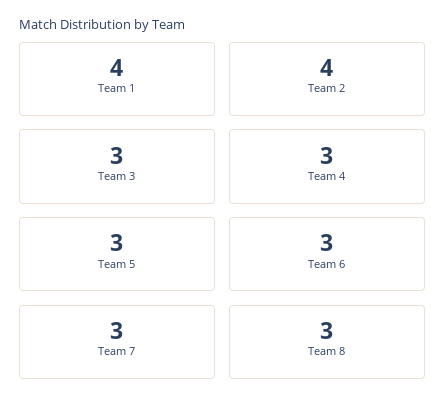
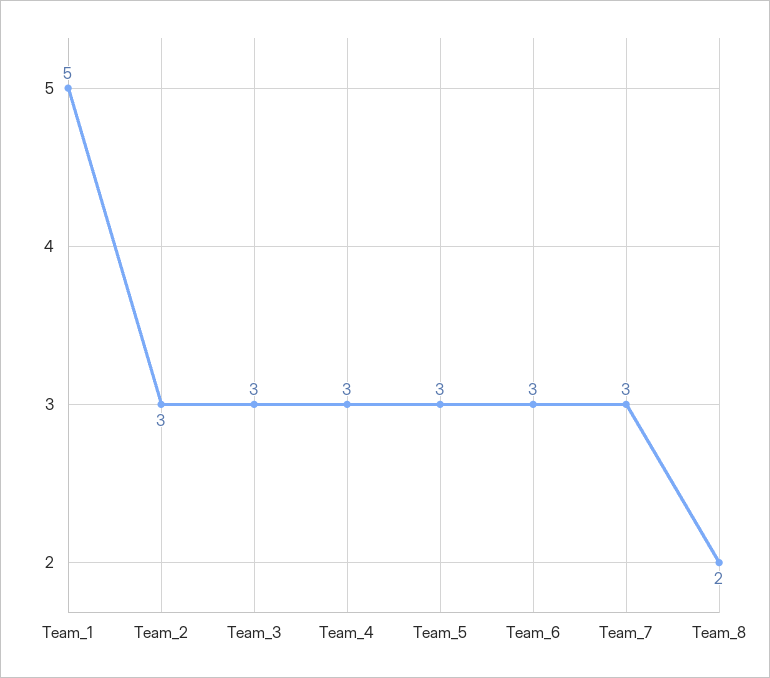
  {
-   "Team 1": 4,
+   "Team 1": 5,
-   "Team 2": 4,
+   "Team 2": 3,
    "Team 3": 3,
    "Team 4": 3,
    "Team 5": 3,
    "Team 6": 3,
    "Team 7": 3,
-   "Team 8": 3
+   "Team 8": 2
  }

